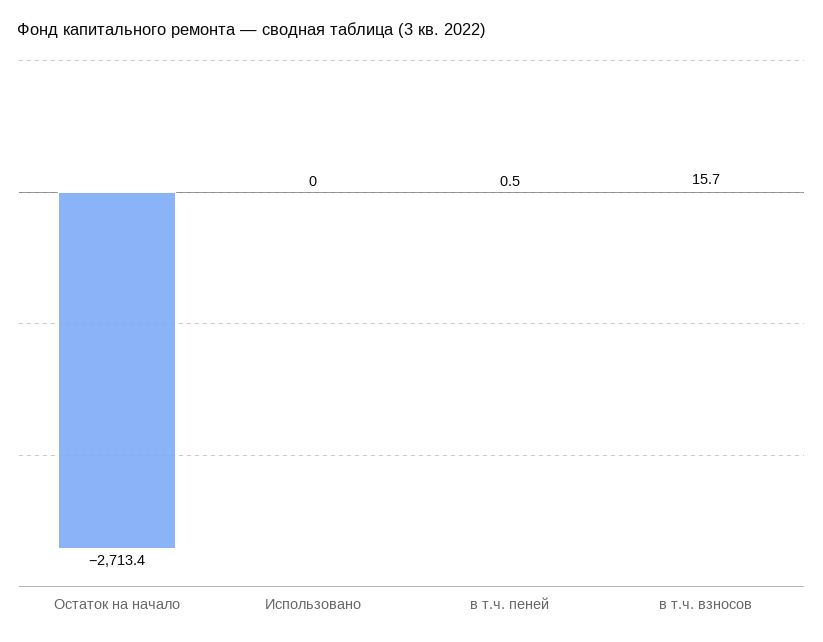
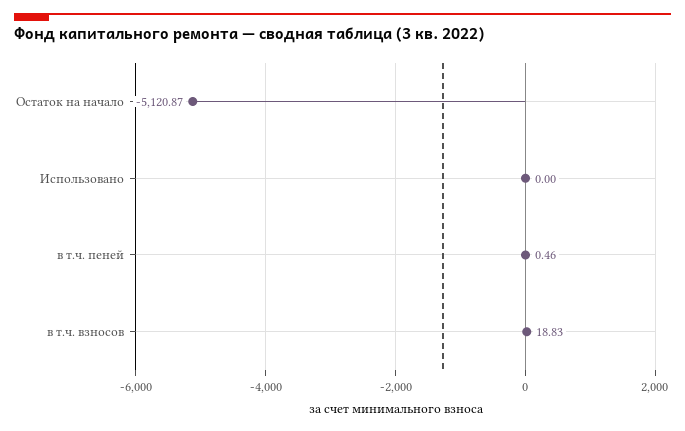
  {
-   "Остаток на начало": -2713.4,
+   "Остаток на начало": -5120.87,
    "Использовано": 0,
    "в т.ч. пеней": 0.46,
-   "в т.ч. взносов": 15.7
+   "в т.ч. взносов": 18.83
  }

